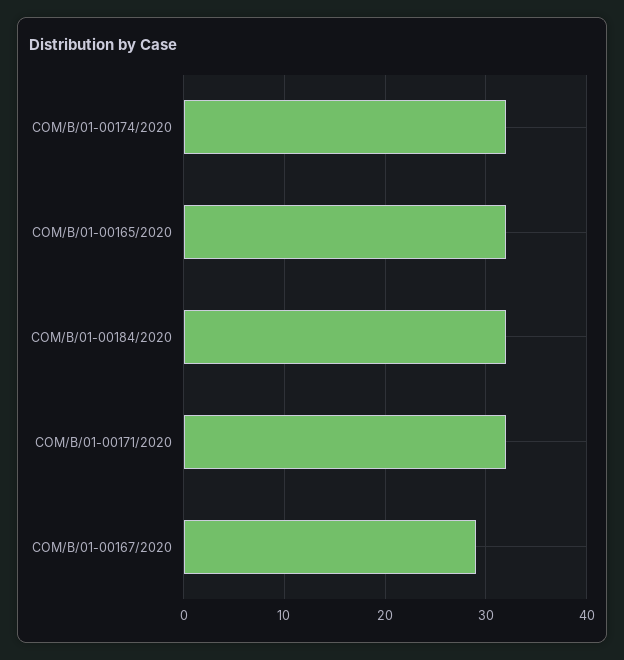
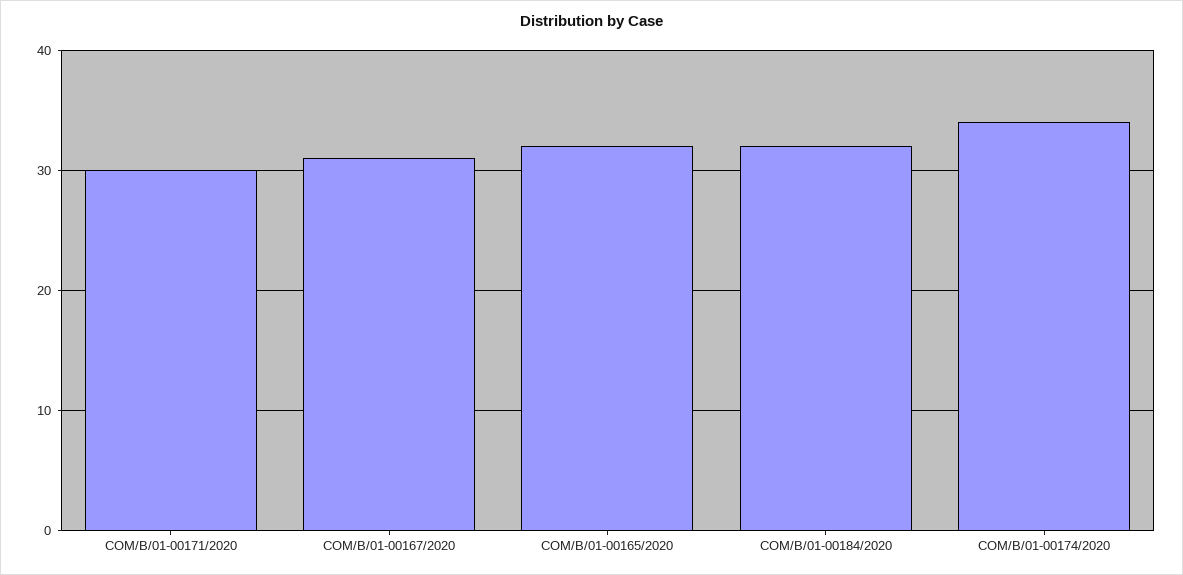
  {
-   "COM/B/01-00174/2020": 32,
+   "COM/B/01-00174/2020": 34,
    "COM/B/01-00165/2020": 32,
    "COM/B/01-00184/2020": 32,
-   "COM/B/01-00171/2020": 32,
+   "COM/B/01-00171/2020": 30,
-   "COM/B/01-00167/2020": 29
+   "COM/B/01-00167/2020": 31
  }

